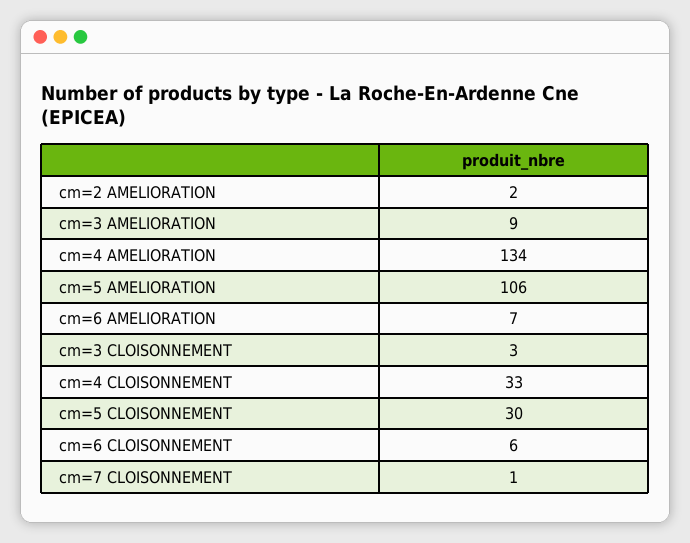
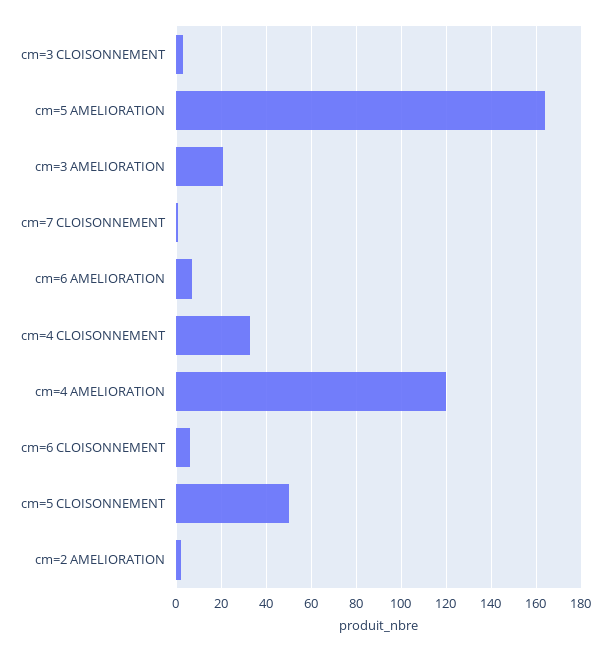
  {
    "cm=2 AMELIORATION": 2,
-   "cm=3 AMELIORATION": 9,
+   "cm=3 AMELIORATION": 20,
-   "cm=4 AMELIORATION": 134,
+   "cm=4 AMELIORATION": 120,
-   "cm=5 AMELIORATION": 106,
+   "cm=5 AMELIORATION": 165,
    "cm=6 AMELIORATION": 7,
    "cm=3 CLOISONNEMENT": 3,
    "cm=4 CLOISONNEMENT": 33,
-   "cm=5 CLOISONNEMENT": 30,
+   "cm=5 CLOISONNEMENT": 50,
    "cm=6 CLOISONNEMENT": 6,
    "cm=7 CLOISONNEMENT": 1
  }

